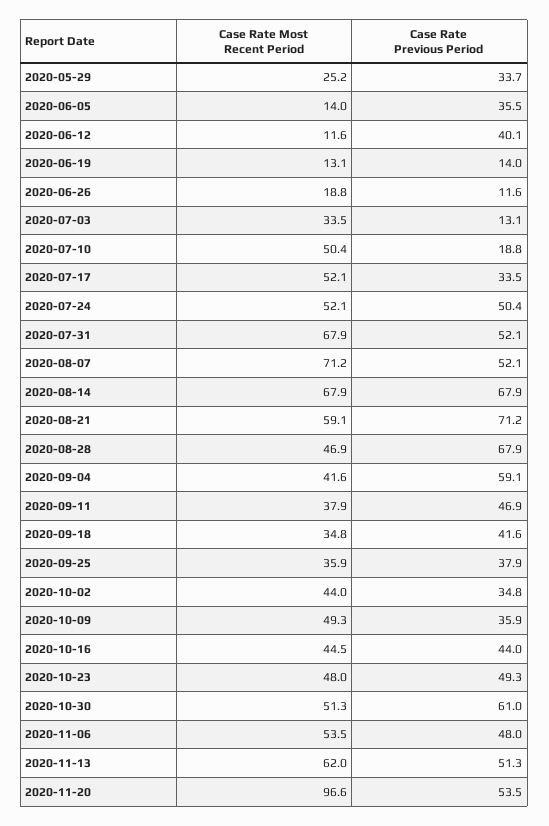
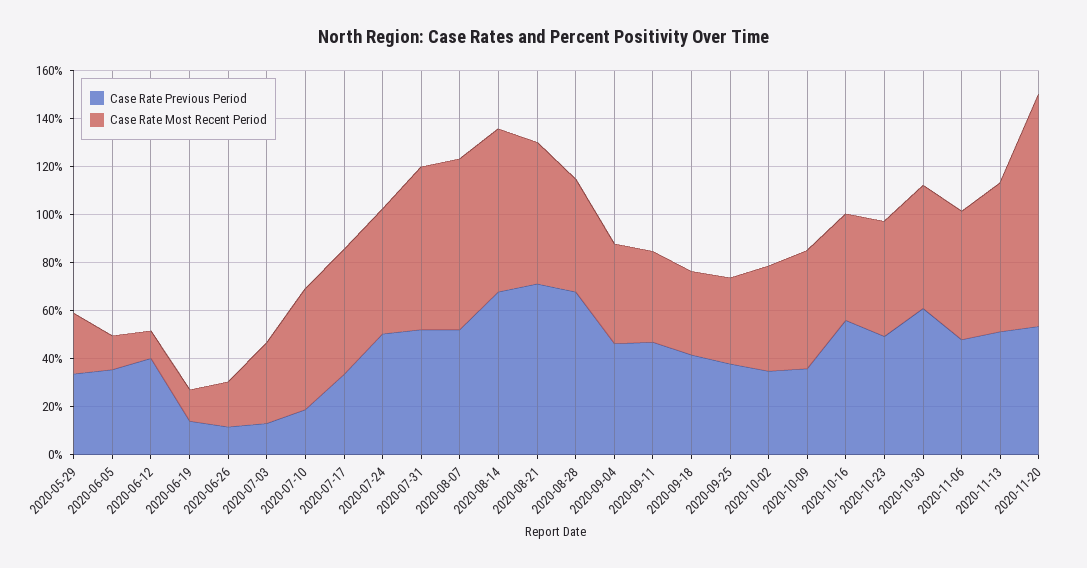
  {
    "Case Rate Most Recent Period": {
      "2020-05-29": 25.2,
      "2020-06-05": 14,
      "2020-06-12": 11.6,
      "2020-06-19": 13.1,
      "2020-06-26": 18.8,
      "2020-07-03": 33.5,
      "2020-07-10": 50.4,
      "2020-07-17": 52.1,
      "2020-07-24": 52.1,
      "2020-07-31": 67.9,
      "2020-08-07": 71.2,
      "2020-08-14": 67.9,
      "2020-08-21": 59.1,
      "2020-08-28": 46.9,
      "2020-09-04": 41.6,
      "2020-09-11": 37.9,
      "2020-09-18": 34.8,
      "2020-09-25": 35.9,
      "2020-10-02": 44,
      "2020-10-09": 49.3,
      "2020-10-16": 44.5,
      "2020-10-23": 48,
      "2020-10-30": 51.3,
      "2020-11-06": 53.5,
      "2020-11-13": 62,
      "2020-11-20": 96.6
    },
    "Case Rate Previous Period": {
      "2020-05-29": 33.7,
      "2020-06-05": 35.5,
      "2020-06-12": 40.1,
      "2020-06-19": 14,
      "2020-06-26": 11.6,
      "2020-07-03": 13.1,
      "2020-07-10": 18.8,
      "2020-07-17": 33.5,
      "2020-07-24": 50.4,
      "2020-07-31": 52.1,
      "2020-08-07": 52.1,
      "2020-08-14": 67.9,
      "2020-08-21": 71.2,
      "2020-08-28": 67.9,
-     "2020-09-04": 59.1,
+     "2020-09-04": 45,
      "2020-09-11": 46.9,
      "2020-09-18": 41.6,
      "2020-09-25": 37.9,
      "2020-10-02": 34.8,
      "2020-10-09": 35.9,
-     "2020-10-16": 44,
+     "2020-10-16": 55,
      "2020-10-23": 49.3,
      "2020-10-30": 61,
      "2020-11-06": 48,
      "2020-11-13": 51.3,
      "2020-11-20": 53.5
    }
  }

